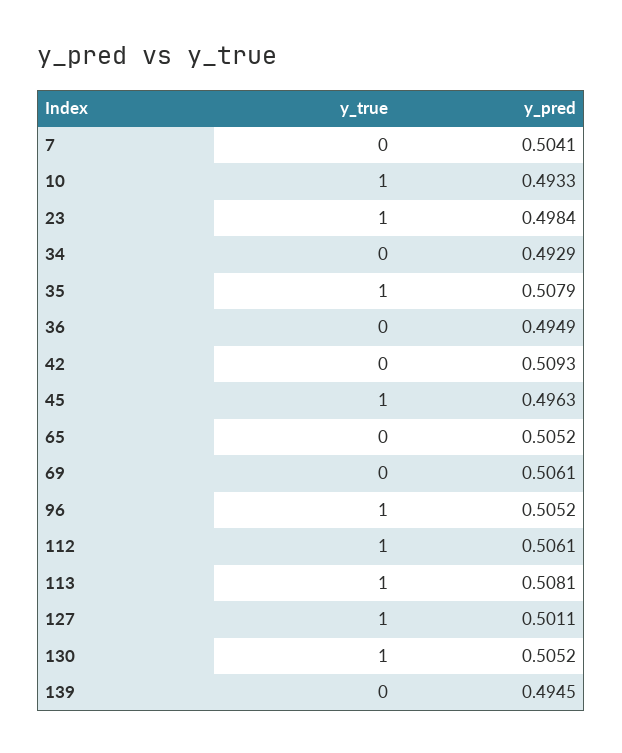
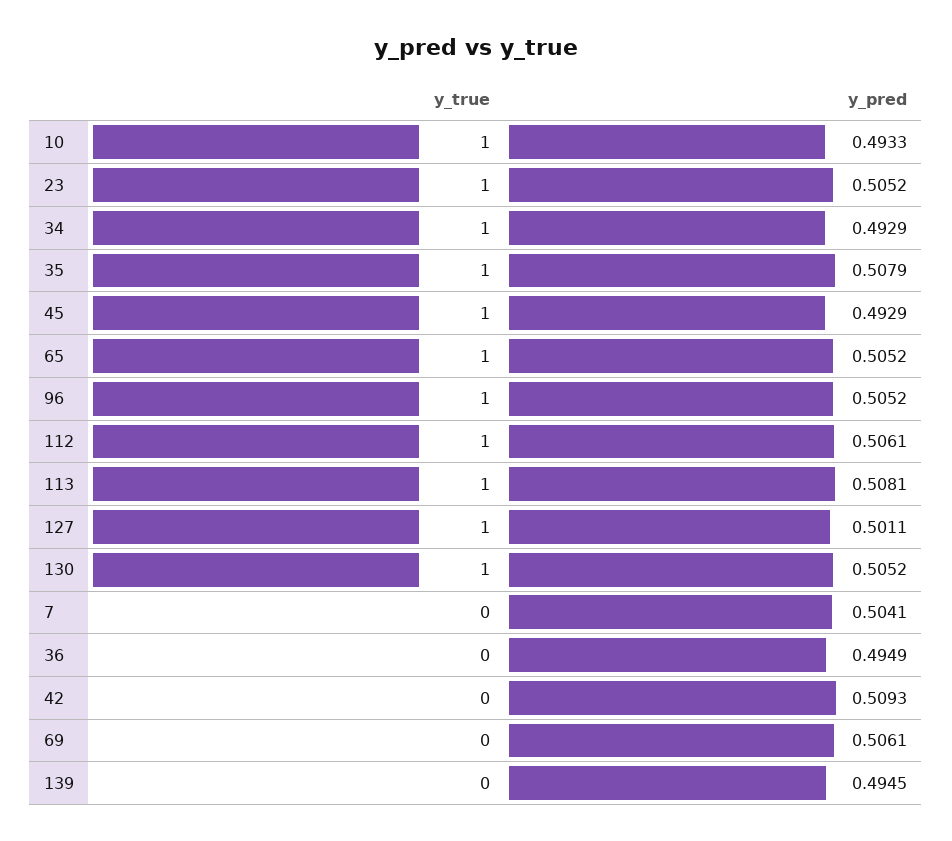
  {
    "y_true": {
      "7": 0,
      "10": 1,
      "23": 1,
-     "34": 0,
+     "34": 1,
      "35": 1,
      "36": 0,
      "42": 0,
      "45": 1,
-     "65": 0,
+     "65": 1,
      "69": 0,
      "96": 1,
      "112": 1,
      "113": 1,
      "127": 1,
      "130": 1,
      "139": 0
    },
    "y_pred": {
      "7": 0.5041,
      "10": 0.4933,
-     "23": 0.4984,
+     "23": 0.5052,
      "34": 0.4929,
      "35": 0.5079,
      "36": 0.4949,
      "42": 0.5093,
-     "45": 0.4963,
+     "45": 0.4929,
      "65": 0.5052,
      "69": 0.5061,
      "96": 0.5052,
      "112": 0.5061,
      "113": 0.5081,
      "127": 0.5011,
      "130": 0.5052,
      "139": 0.4945
    }
  }

